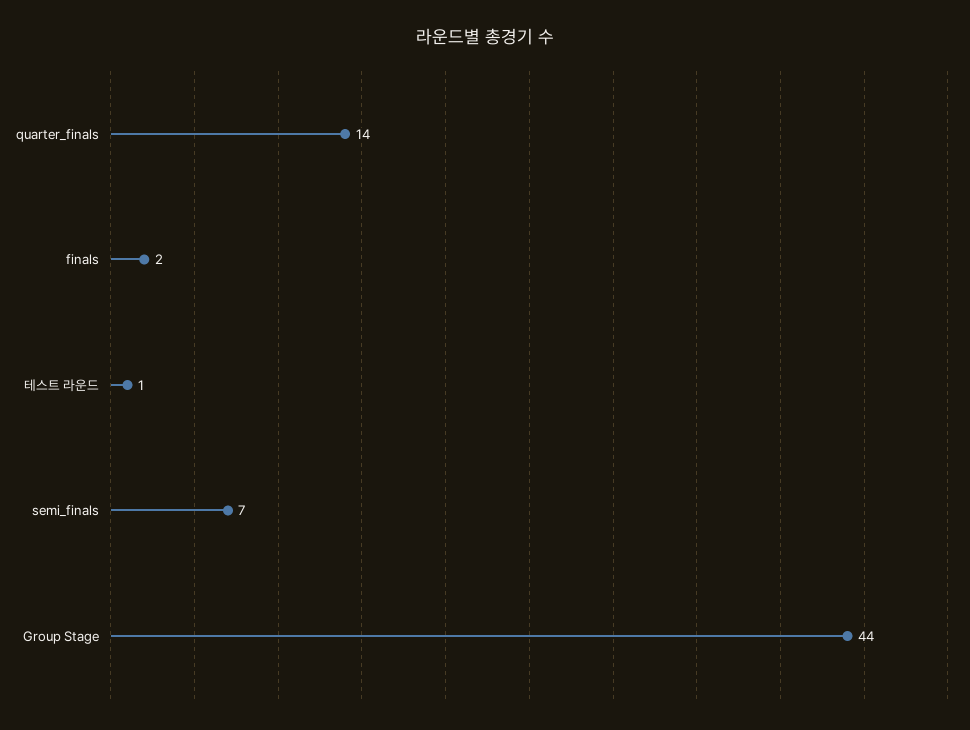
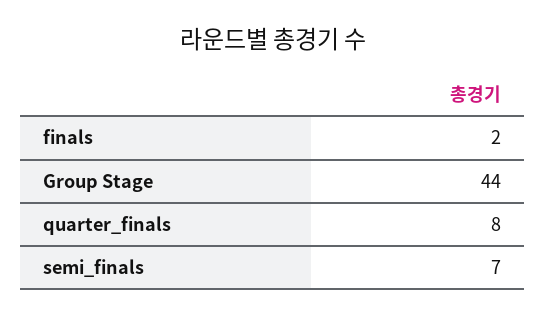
  {
-   "quarter_finals": 14,
+   "quarter_finals": 8,
    "finals": 2,
-   "테스트 라운드": 1,
    "semi_finals": 7,
    "Group Stage": 44
  }

